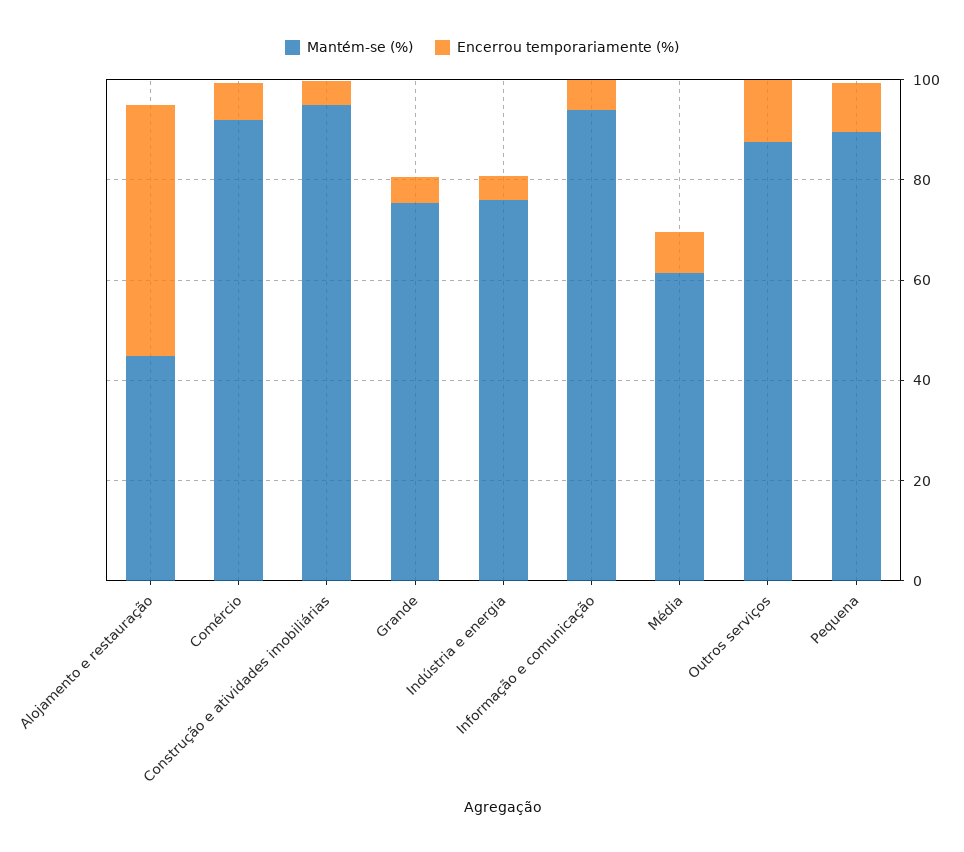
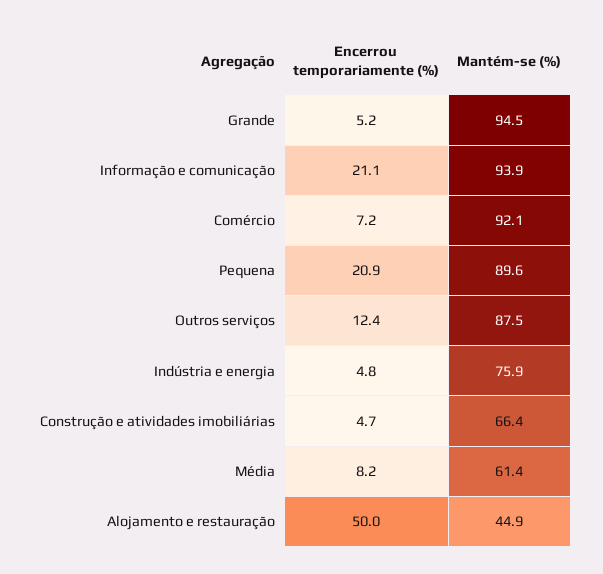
  {
    "Mantém-se (%)": {
      "Alojamento e restauração": 44.9,
      "Comércio": 92.1,
-     "Construção e atividades imobiliárias": 95,
+     "Construção e atividades imobiliárias": 66.4,
-     "Grande": 75,
+     "Grande": 94.5,
      "Indústria e energia": 75.9,
      "Informação e comunicação": 93.9,
      "Média": 61.4,
      "Outros serviços": 87.5,
      "Pequena": 89.6
    },
    "Encerrou temporariamente (%)": {
      "Alojamento e restauração": 50,
      "Comércio": 7.2,
      "Construção e atividades imobiliárias": 4.7,
      "Grande": 5.2,
      "Indústria e energia": 4.8,
-     "Informação e comunicação": 5,
+     "Informação e comunicação": 21.1,
      "Média": 8.2,
      "Outros serviços": 12.4,
-     "Pequena": 10
+     "Pequena": 20.9
    }
  }

